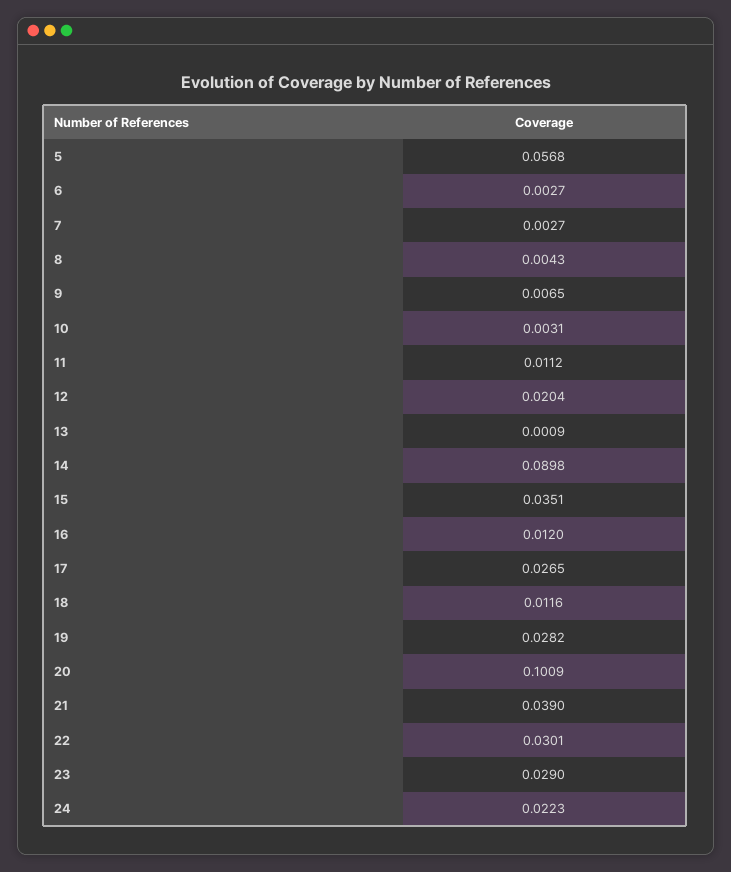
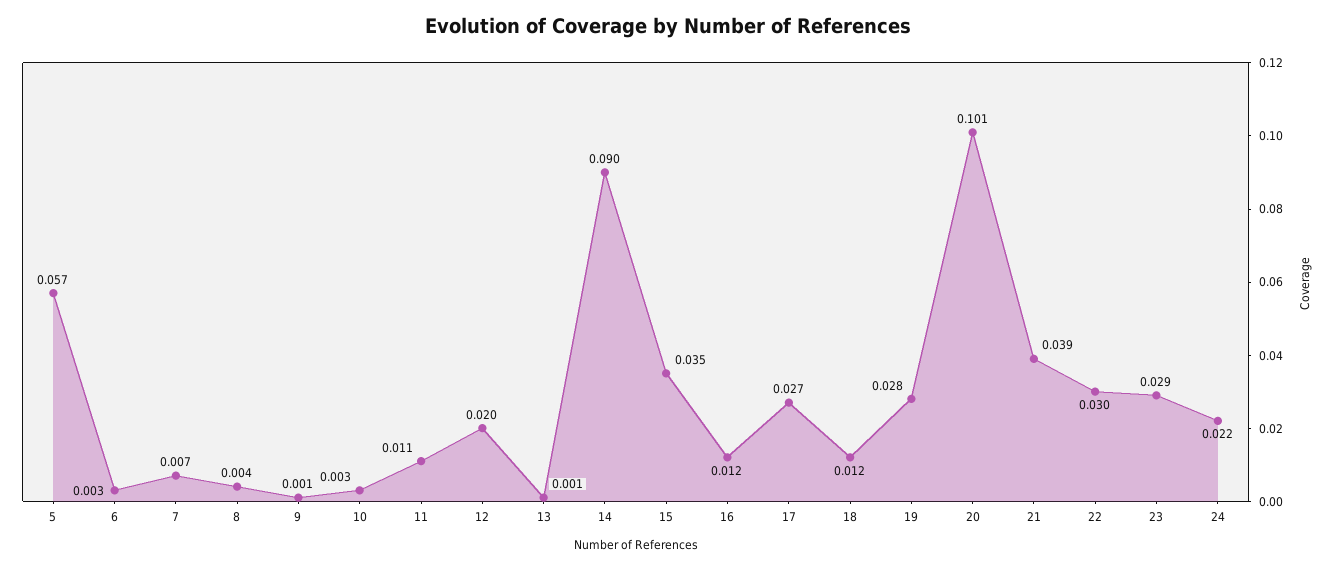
  {
    "5": 0.0568,
    "6": 0.0027,
-   "7": 0.0027,
+   "7": 0.007,
    "8": 0.0043,
-   "9": 0.0065,
+   "9": 0.001,
    "10": 0.0031,
    "11": 0.0112,
    "12": 0.0204,
    "13": 0.0009,
    "14": 0.0898,
    "15": 0.0351,
    "16": 0.012,
    "17": 0.0265,
    "18": 0.0116,
    "19": 0.0282,
    "20": 0.1009,
    "21": 0.039,
    "22": 0.0301,
    "23": 0.029,
    "24": 0.0223
  }

